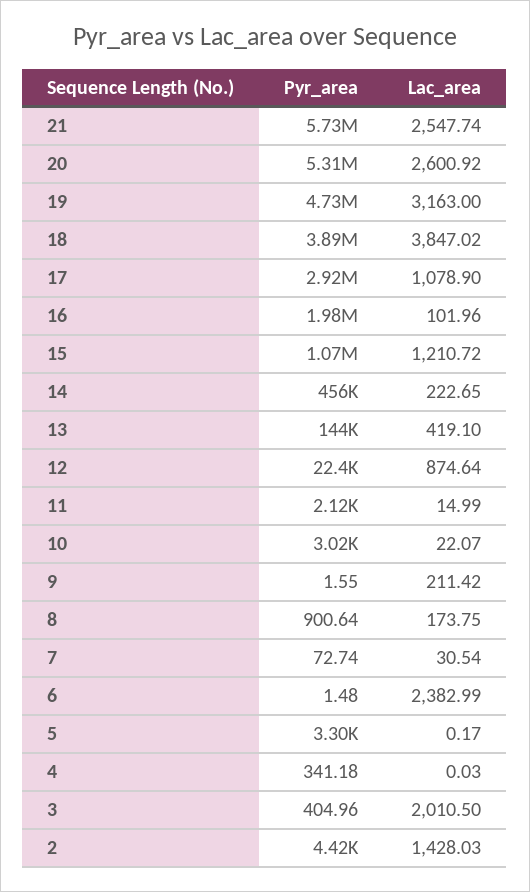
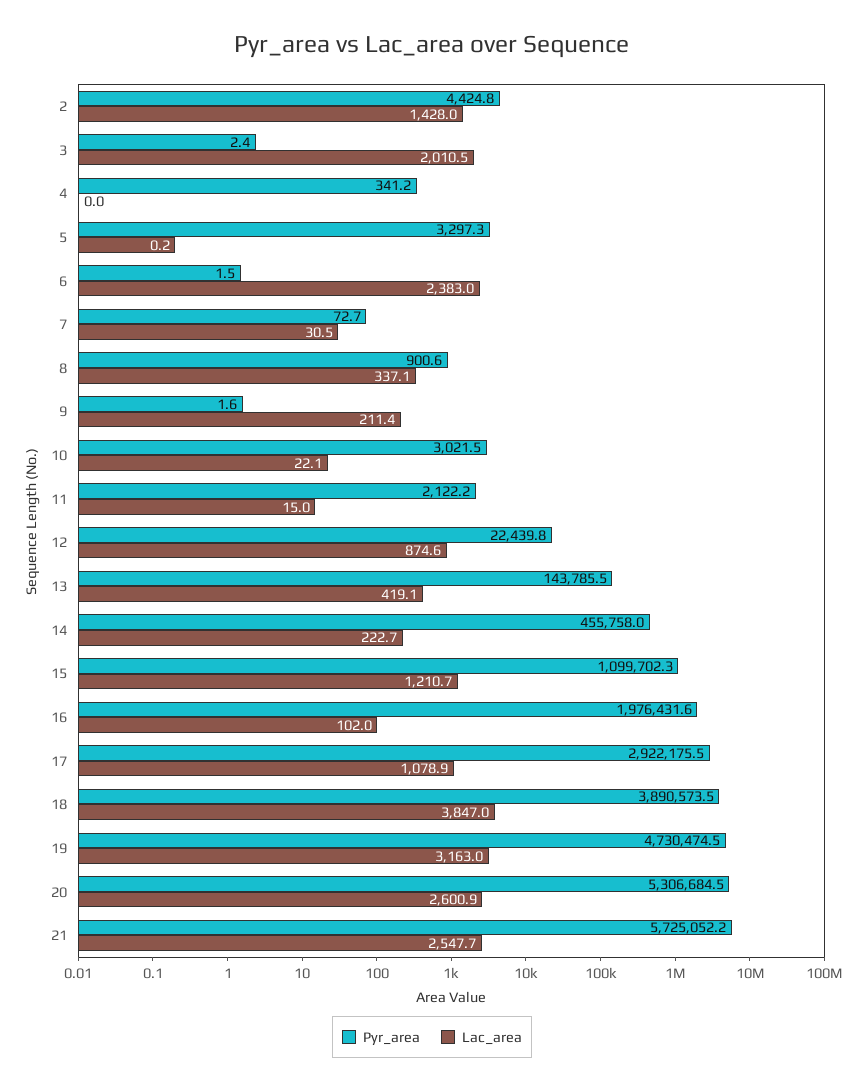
  {
    "Pyr_area": {
      "21": 5725052.2,
      "20": 5306684.5,
      "19": 4730474.5,
      "18": 3890573.5,
      "17": 2922175.5,
      "16": 1976431.6,
-     "15": 1070000,
+     "15": 1099702.3,
      "14": 455758,
      "13": 143785.5,
      "12": 22439.8,
      "11": 2122.2,
      "10": 3021.5,
      "9": 1.55,
      "8": 900.64,
      "7": 72.74,
      "6": 1.48,
      "5": 3297.3,
      "4": 341.18,
-     "3": 404.96,
+     "3": 2.4,
      "2": 4424.8
    },
    "Lac_area": {
      "21": 2547.74,
      "20": 2600.92,
      "19": 3163,
      "18": 3847.02,
      "17": 1078.9,
      "16": 101.96,
      "15": 1210.72,
      "14": 222.65,
      "13": 419.1,
      "12": 874.64,
      "11": 14.99,
      "10": 22.07,
      "9": 211.42,
-     "8": 173.75,
+     "8": 337.1,
      "7": 30.54,
      "6": 2382.99,
      "5": 0.17,
      "4": 0.03,
      "3": 2010.5,
      "2": 1428.03
    }
  }

